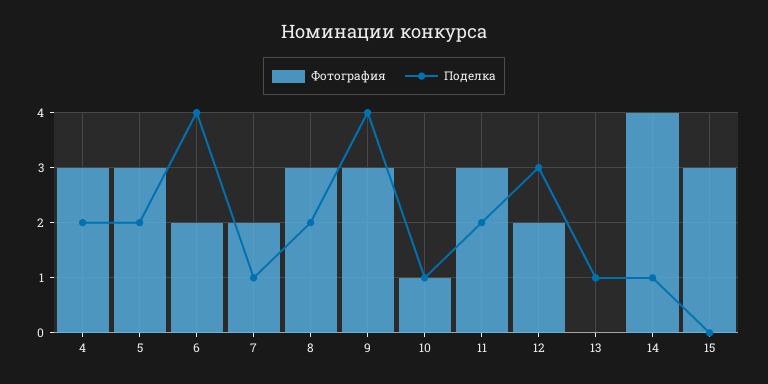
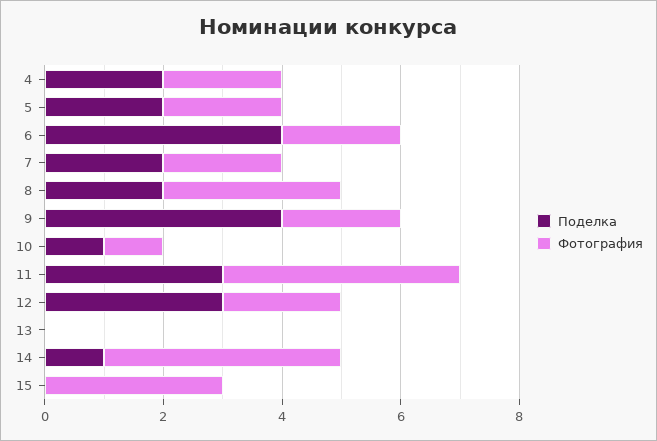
  {
    "Фотография": {
-     "4": 3,
+     "4": 2,
-     "5": 3,
+     "5": 2,
      "6": 2,
      "7": 2,
      "8": 3,
-     "9": 3,
+     "9": 2,
      "10": 1,
-     "11": 3,
+     "11": 4,
      "12": 2,
      "13": 0,
      "14": 4,
      "15": 3
    },
    "Поделка": {
      "4": 2,
      "5": 2,
      "6": 4,
-     "7": 1,
+     "7": 2,
      "8": 2,
      "9": 4,
      "10": 1,
-     "11": 2,
+     "11": 3,
      "12": 3,
-     "13": 1,
+     "13": 0,
      "14": 1,
      "15": 0
    }
  }

